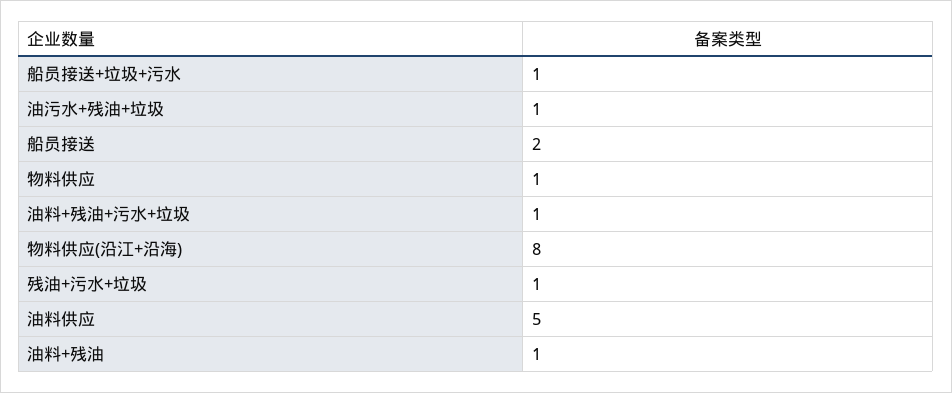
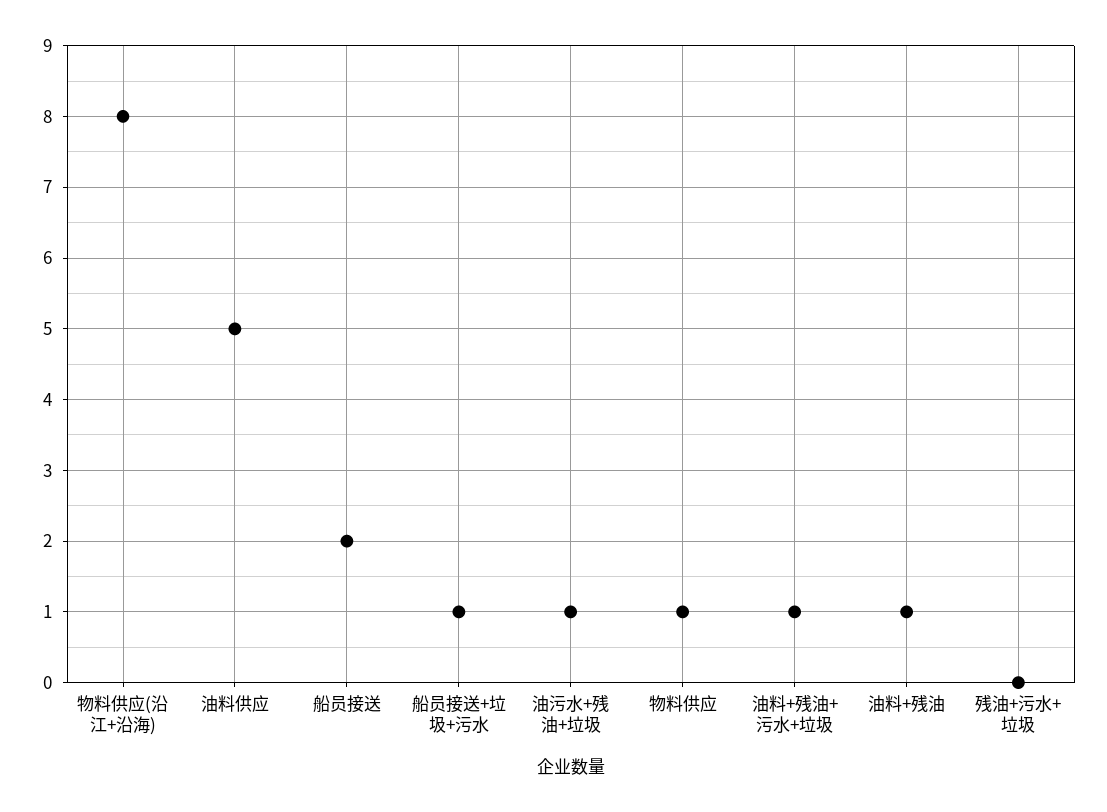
  {
    "船员接送+垃圾+污水": 1,
    "油污水+残油+垃圾": 1,
    "船员接送": 2,
    "物料供应": 1,
    "油料+残油+污水+垃圾": 1,
    "物料供应(沿江+沿海)": 8,
-   "残油+污水+垃圾": 1,
+   "残油+污水+垃圾": 0,
    "油料供应": 5,
    "油料+残油": 1
  }

